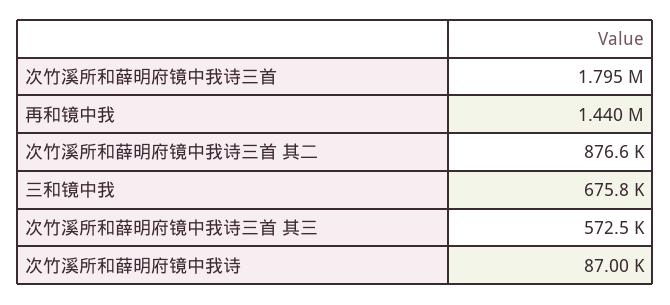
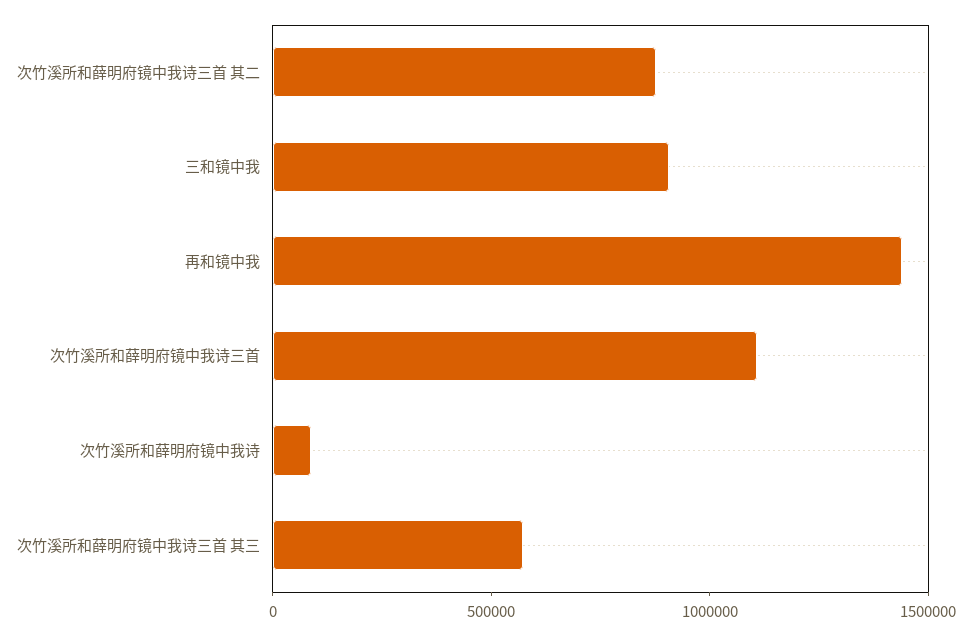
  {
-   "次竹溪所和薛明府镜中我诗三首": 1795000,
+   "次竹溪所和薛明府镜中我诗三首": 1100000,
    "再和镜中我": 1440000,
    "次竹溪所和薛明府镜中我诗三首 其二": 876600,
-   "三和镜中我": 675800,
+   "三和镜中我": 900000,
    "次竹溪所和薛明府镜中我诗三首 其三": 572500,
    "次竹溪所和薛明府镜中我诗": 87000
  }

